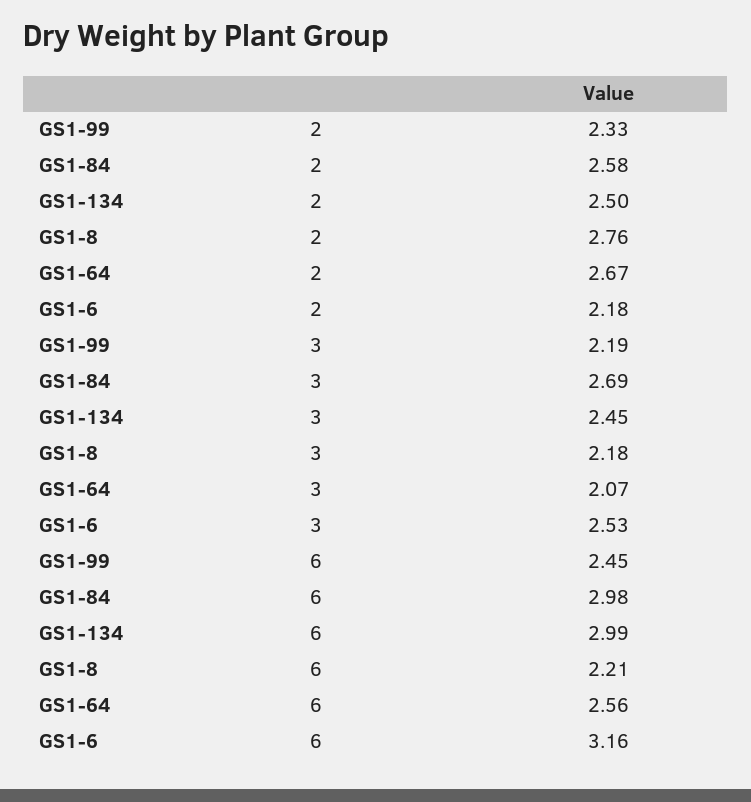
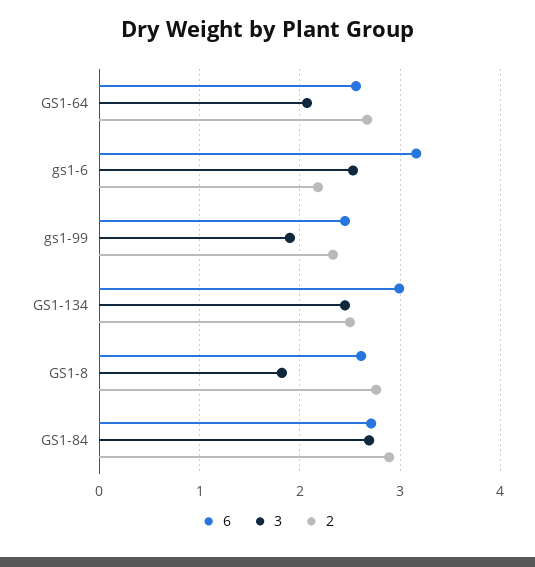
  {
    "2": {
      "GS1-99": 2.33,
-     "GS1-84": 2.58,
+     "GS1-84": 2.9,
      "GS1-134": 2.5,
      "GS1-8": 2.76,
      "GS1-64": 2.67,
      "GS1-6": 2.18
    },
    "3": {
-     "GS1-99": 2.19,
+     "GS1-99": 1.9,
      "GS1-84": 2.69,
      "GS1-134": 2.45,
-     "GS1-8": 2.18,
+     "GS1-8": 1.8,
      "GS1-64": 2.07,
      "GS1-6": 2.53
    },
    "6": {
      "GS1-99": 2.45,
-     "GS1-84": 2.98,
+     "GS1-84": 2.7,
      "GS1-134": 2.99,
-     "GS1-8": 2.21,
+     "GS1-8": 2.6,
      "GS1-64": 2.56,
      "GS1-6": 3.16
    }
  }

